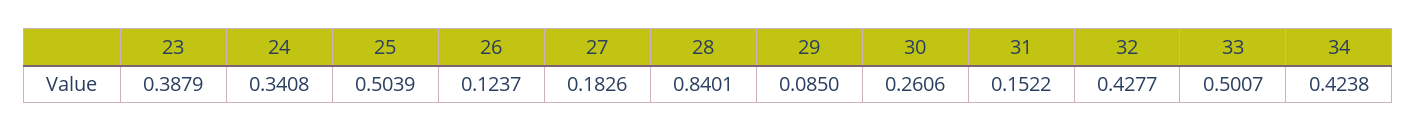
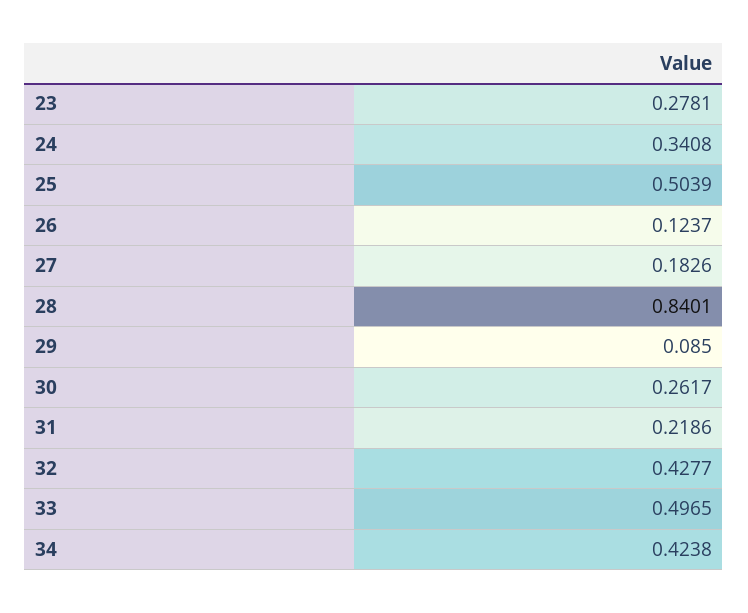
  {
-   "23": 0.3879,
+   "23": 0.2781,
    "24": 0.3408,
    "25": 0.5039,
    "26": 0.1237,
    "27": 0.1826,
    "28": 0.8401,
    "29": 0.085,
-   "30": 0.2606,
+   "30": 0.2617,
-   "31": 0.1522,
+   "31": 0.2186,
    "32": 0.4277,
-   "33": 0.5007,
+   "33": 0.4965,
    "34": 0.4238
  }

